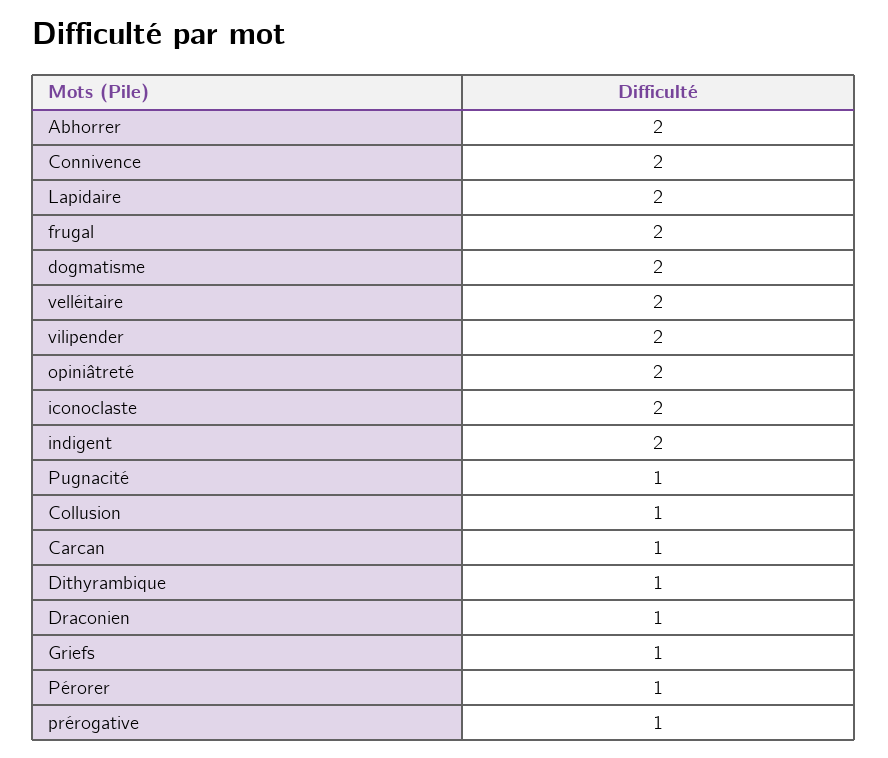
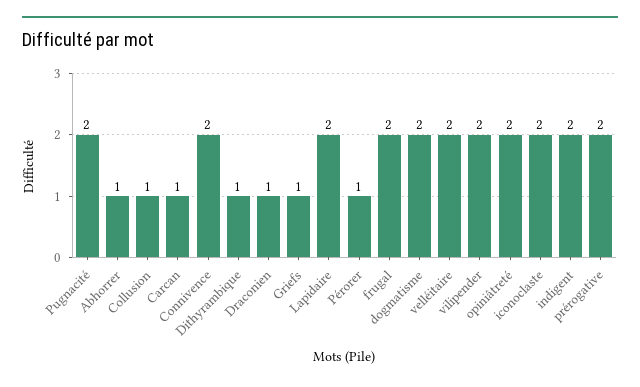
  {
-   "Abhorrer": 2,
+   "Abhorrer": 1,
    "Connivence": 2,
    "Lapidaire": 2,
    "frugal": 2,
    "dogmatisme": 2,
    "velléitaire": 2,
    "vilipender": 2,
    "opiniâtreté": 2,
    "iconoclaste": 2,
    "indigent": 2,
-   "Pugnacité": 1,
+   "Pugnacité": 2,
    "Collusion": 1,
    "Carcan": 1,
    "Dithyrambique": 1,
    "Draconien": 1,
    "Griefs": 1,
    "Pérorer": 1,
-   "prérogative": 1
+   "prérogative": 2
  }

